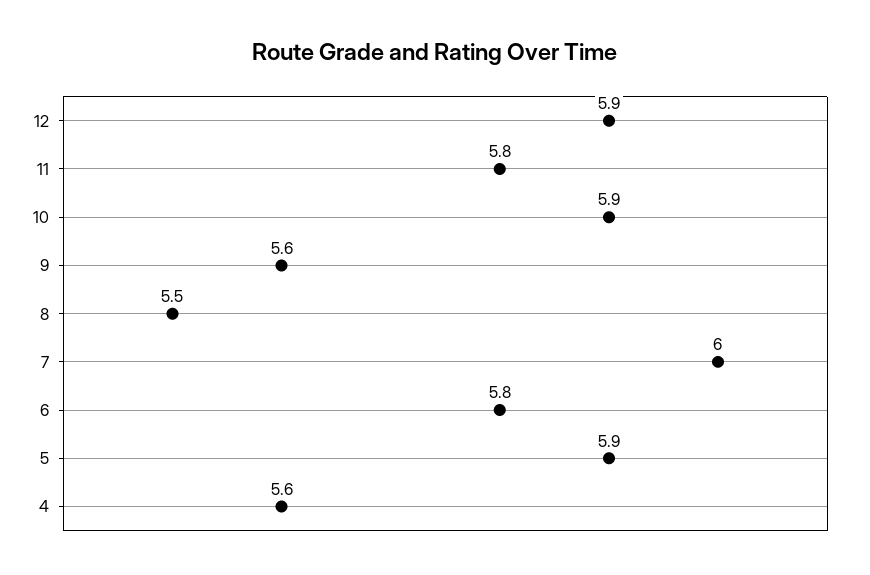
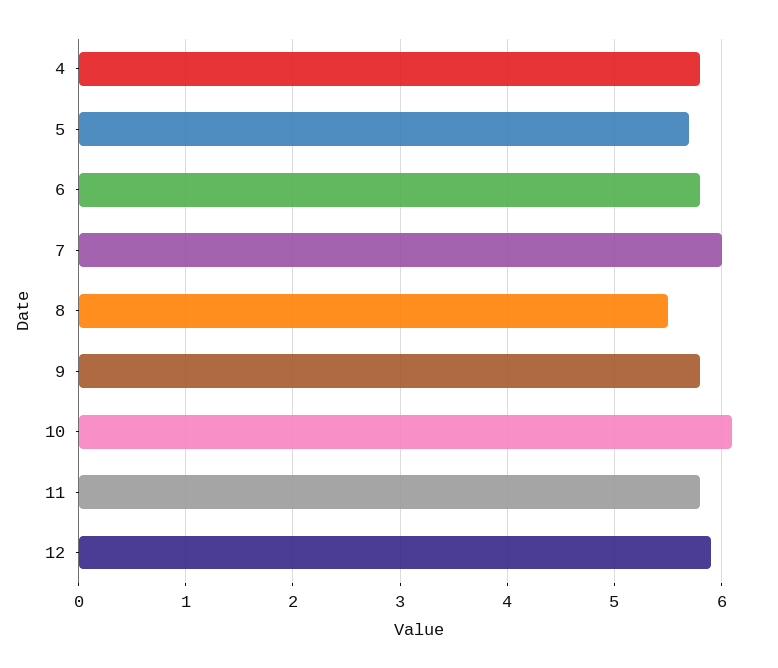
  {
    "12": 5.9,
    "11": 5.8,
-   "10": 5.9,
+   "10": 6.1,
-   "9": 5.6,
+   "9": 5.8,
    "8": 5.5,
    "7": 6,
    "6": 5.8,
-   "5": 5.9,
+   "5": 5.7,
-   "4": 5.6
+   "4": 5.8
  }

